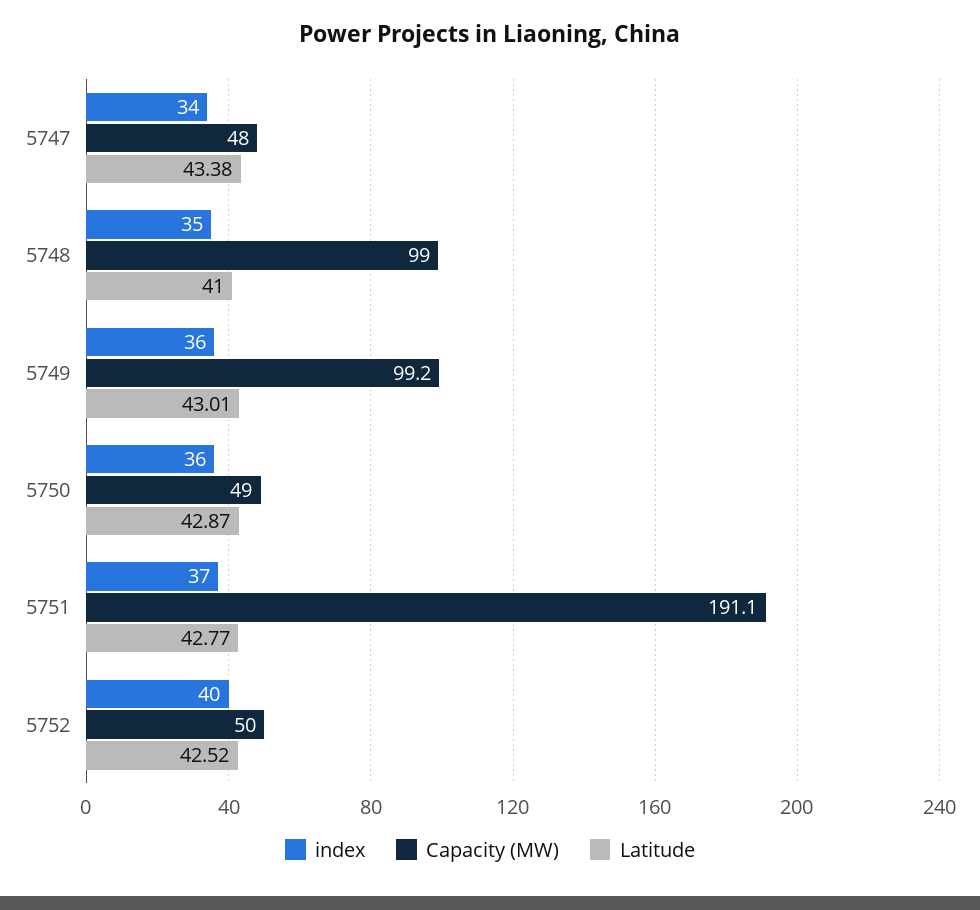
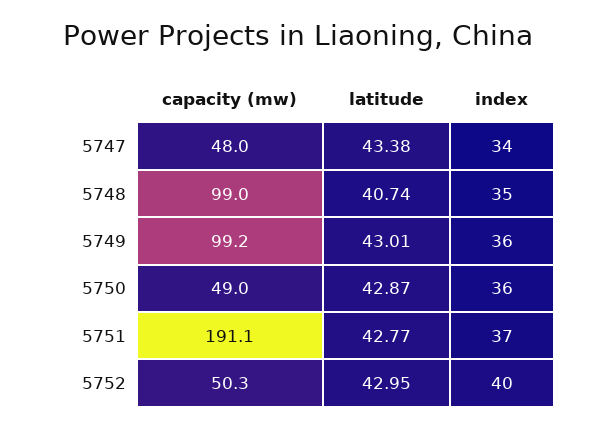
  {
    "index": {
      "5747": 34,
      "5748": 35,
      "5749": 36,
      "5750": 36,
      "5751": 37,
      "5752": 40
    },
    "Capacity (MW)": {
      "5747": 48,
      "5748": 99,
      "5749": 99.2,
      "5750": 49,
      "5751": 191.1,
-     "5752": 50
+     "5752": 50.3
    },
    "Latitude": {
      "5747": 43.38,
-     "5748": 41,
+     "5748": 40.74,
      "5749": 43.01,
      "5750": 42.87,
      "5751": 42.77,
-     "5752": 42.52
+     "5752": 42.95
    }
  }

